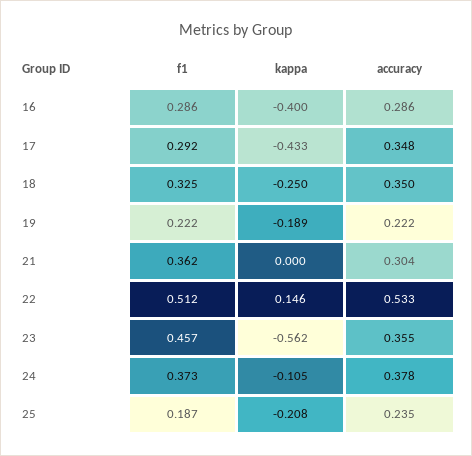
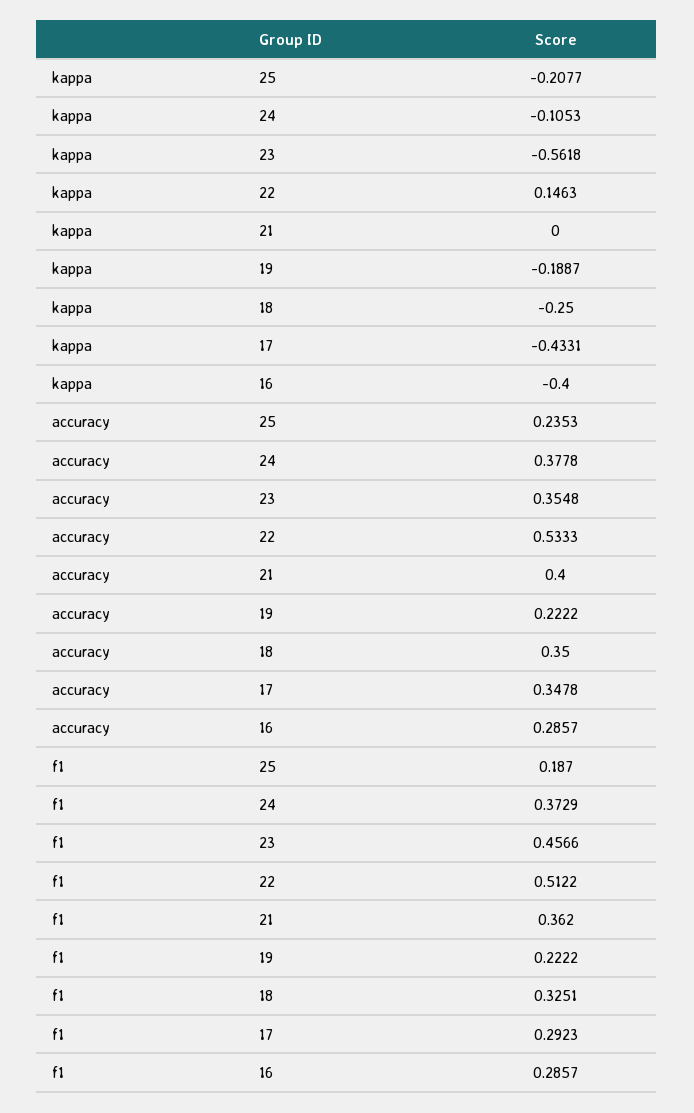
  {
    "f1": {
      "16": 0.2857,
      "17": 0.2923,
      "18": 0.3251,
      "19": 0.2222,
      "21": 0.362,
      "22": 0.5122,
      "23": 0.4566,
      "24": 0.3729,
      "25": 0.187
    },
    "kappa": {
      "16": -0.4,
      "17": -0.4331,
      "18": -0.25,
      "19": -0.1887,
      "21": 0,
      "22": 0.1463,
      "23": -0.5618,
      "24": -0.1053,
      "25": -0.2077
    },
    "accuracy": {
      "16": 0.2857,
      "17": 0.3478,
      "18": 0.35,
      "19": 0.2222,
-     "21": 0.304,
+     "21": 0.4,
      "22": 0.5333,
      "23": 0.3548,
      "24": 0.3778,
      "25": 0.2353
    }
  }

